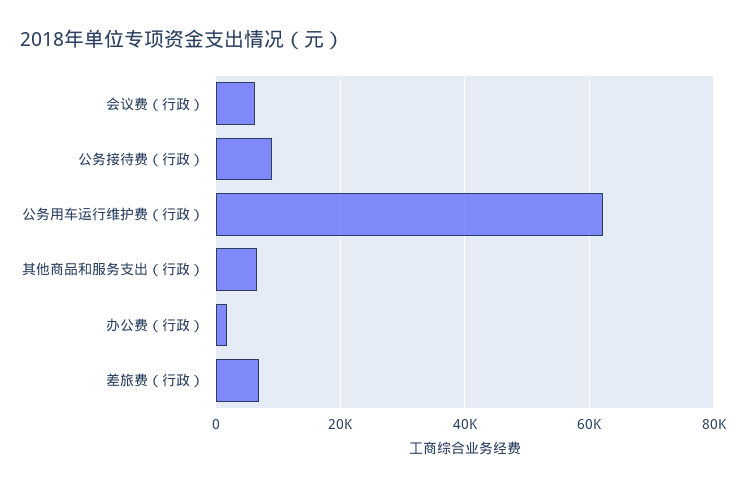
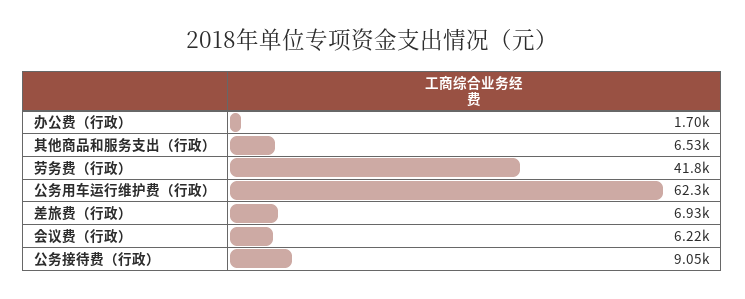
  {
    "会议费（行政）": 6220,
    "公务接待费（行政）": 9050,
    "公务用车运行维护费（行政）": 62300,
    "其他商品和服务支出（行政）": 6530,
    "办公费（行政）": 1700,
-   "差旅费（行政）": 6930
+   "差旅费（行政）": 6930,
+   "劳务费（行政）": 41800
  }

